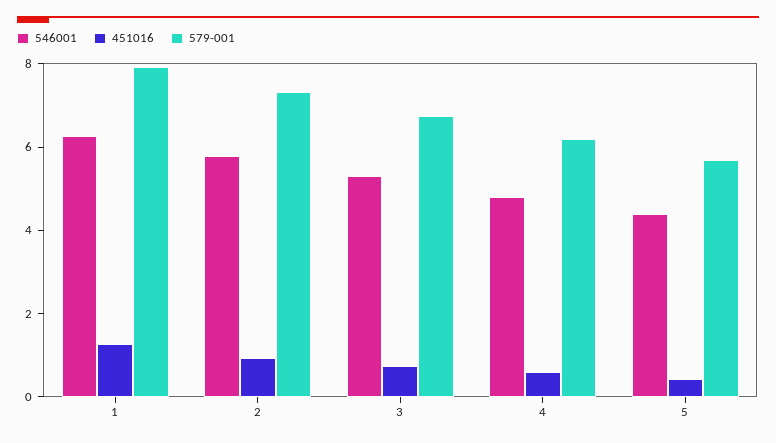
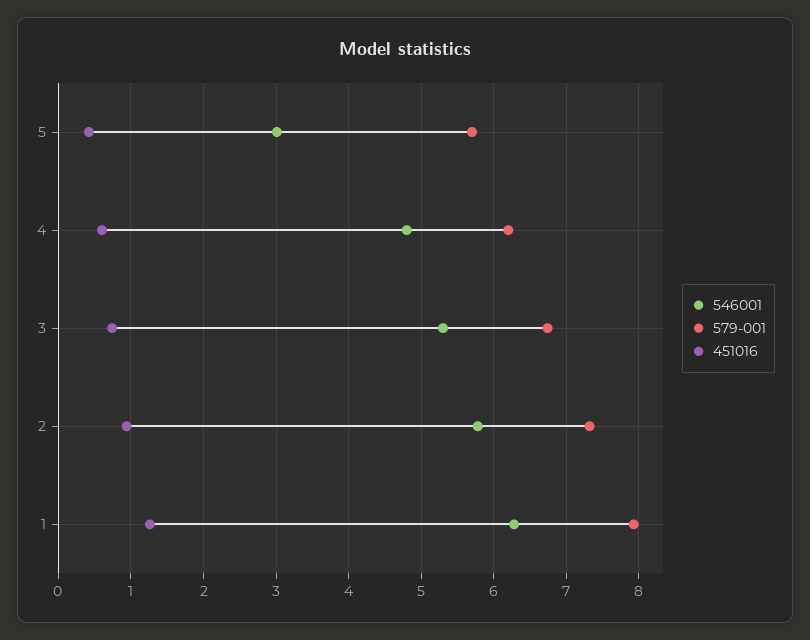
  {
    "546001": {
      "1": 6.3,
      "2": 5.8,
      "3": 5.3,
      "4": 4.8,
-     "5": 4.5
+     "5": 3
    },
    "451016": {
      "1": 1.3,
      "2": 0.9,
      "3": 0.7,
      "4": 0.6,
      "5": 0.4
    },
    "579-001": {
      "1": 7.9,
      "2": 7.3,
      "3": 6.7,
      "4": 6.2,
      "5": 5.7
    }
  }

